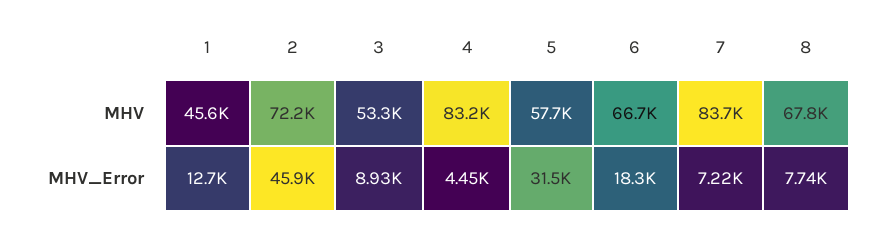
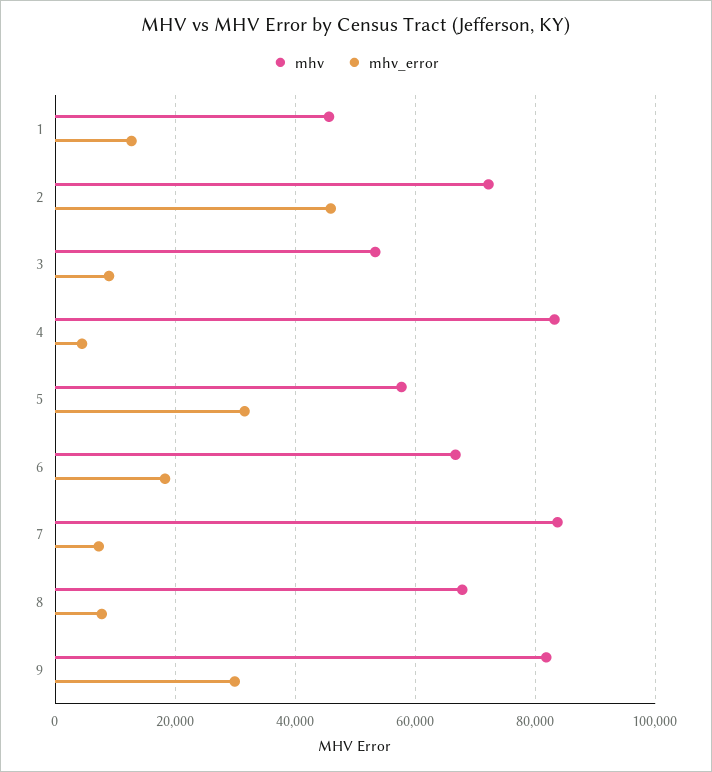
  {
    "MHV": {
      "1": 45600,
      "2": 72200,
      "3": 53300,
      "4": 83200,
      "5": 57700,
      "6": 66700,
      "7": 83700,
-     "8": 67800
+     "8": 67800,
+     "9": 82000
    },
    "MHV_Error": {
      "1": 12700,
      "2": 45900,
      "3": 8930,
      "4": 4450,
      "5": 31500,
      "6": 18300,
      "7": 7220,
-     "8": 7740
+     "8": 7740,
+     "9": 30000
    }
  }

